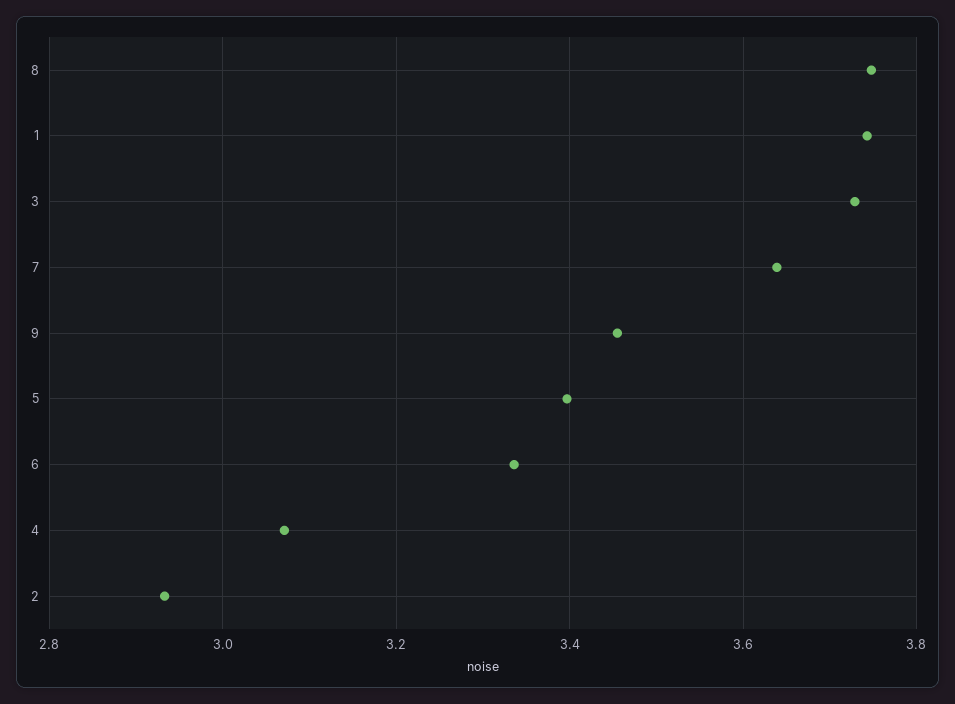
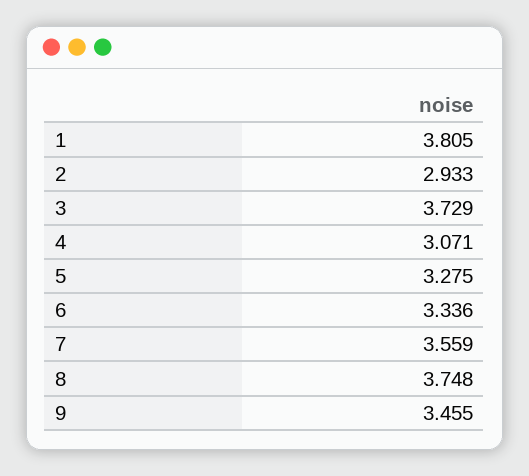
  {
    "8": 3.748,
-   "1": 3.74,
+   "1": 3.805,
    "3": 3.729,
-   "7": 3.64,
+   "7": 3.559,
    "9": 3.455,
-   "5": 3.4,
+   "5": 3.275,
    "6": 3.336,
    "4": 3.071,
    "2": 2.933
  }

